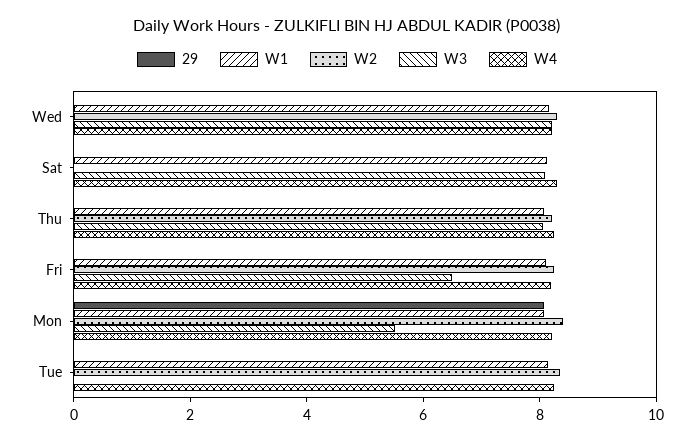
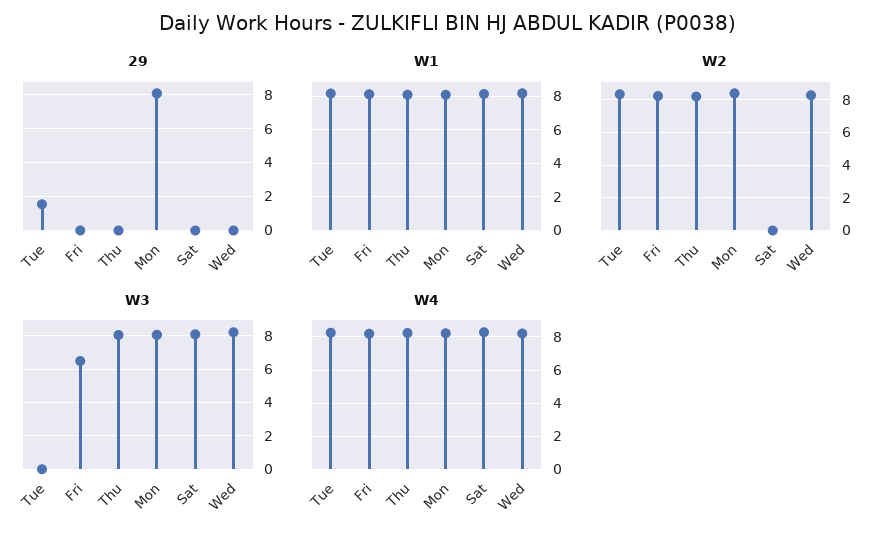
  {
    "29": {
      "Wed": 0,
      "Sat": 0,
      "Thu": 0,
      "Fri": 0,
      "Mon": 8,
-     "Tue": 0
+     "Tue": 1.5
    },
    "W1": {
      "Wed": 8,
      "Sat": 8,
      "Thu": 8,
      "Fri": 8,
      "Mon": 8,
      "Tue": 8
    },
    "W2": {
      "Wed": 8.5,
      "Sat": 0,
      "Thu": 8,
      "Fri": 8,
      "Mon": 8.5,
      "Tue": 8.5
    },
    "W3": {
      "Wed": 8,
      "Sat": 8,
      "Thu": 8,
      "Fri": 6.5,
-     "Mon": 5.5,
+     "Mon": 8,
      "Tue": 0
    },
    "W4": {
      "Wed": 8,
      "Sat": 8.5,
      "Thu": 8,
      "Fri": 8,
      "Mon": 8,
      "Tue": 8.5
    }
  }

